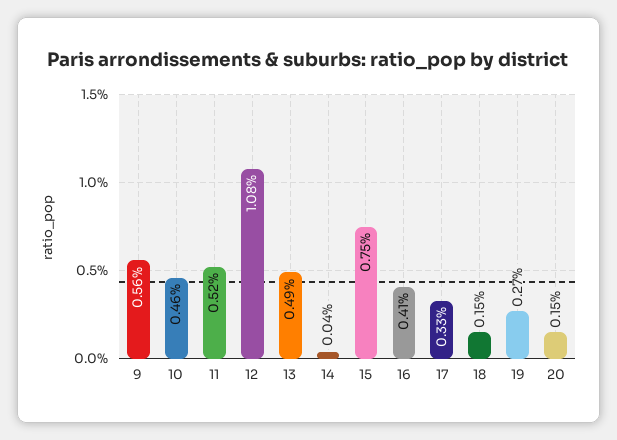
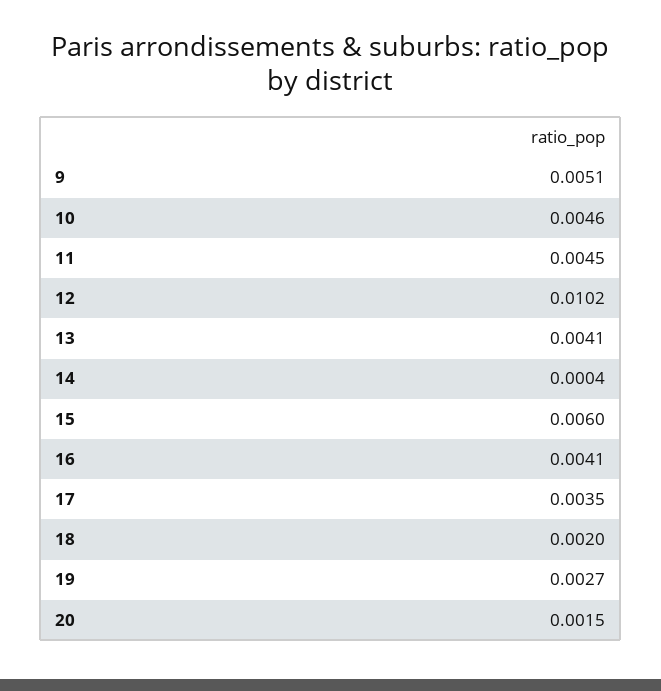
  {
-   "9": 0.0056,
+   "9": 0.0051,
    "10": 0.0046,
-   "11": 0.0052,
+   "11": 0.0045,
-   "12": 0.0108,
+   "12": 0.0102,
-   "13": 0.0049,
+   "13": 0.0041,
    "14": 0.0004,
-   "15": 0.0075,
+   "15": 0.006,
    "16": 0.0041,
-   "17": 0.0033,
+   "17": 0.0035,
-   "18": 0.0015,
+   "18": 0.002,
    "19": 0.0027,
    "20": 0.0015
  }

